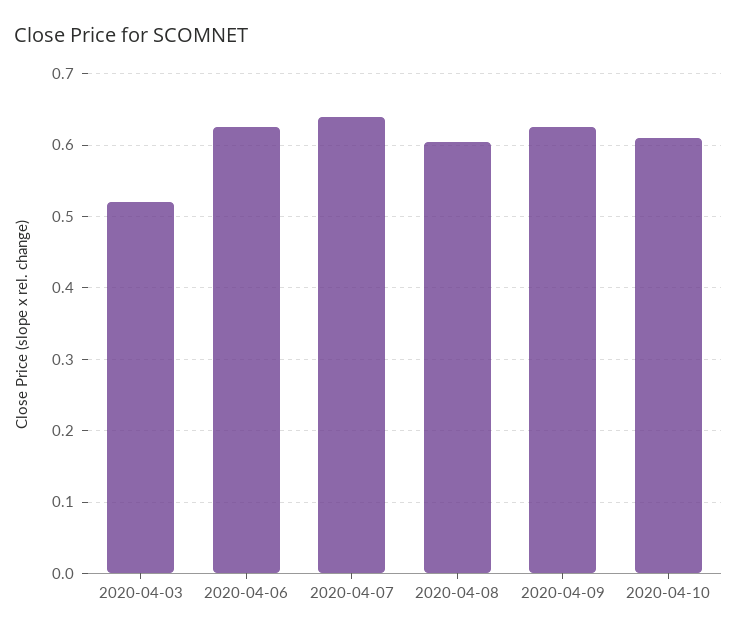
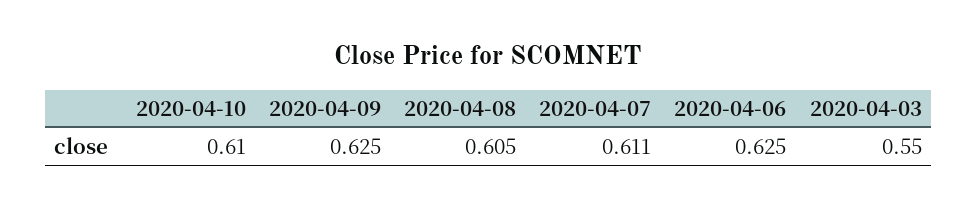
  {
-   "2020-04-03": 0.52,
+   "2020-04-03": 0.55,
    "2020-04-06": 0.625,
-   "2020-04-07": 0.64,
+   "2020-04-07": 0.611,
    "2020-04-08": 0.605,
    "2020-04-09": 0.625,
    "2020-04-10": 0.61
  }

